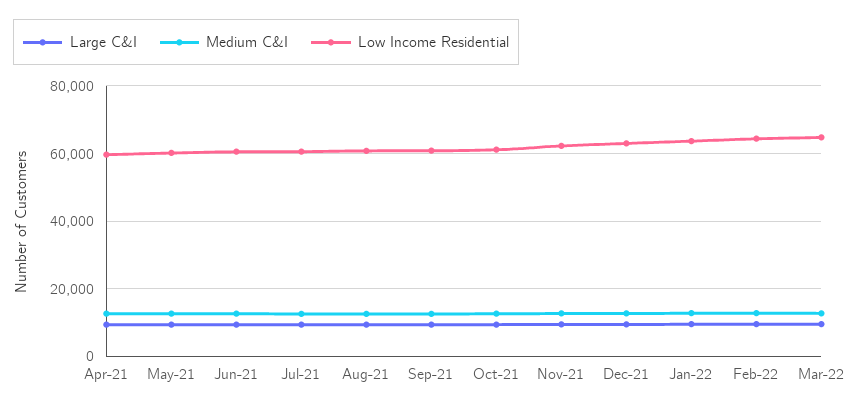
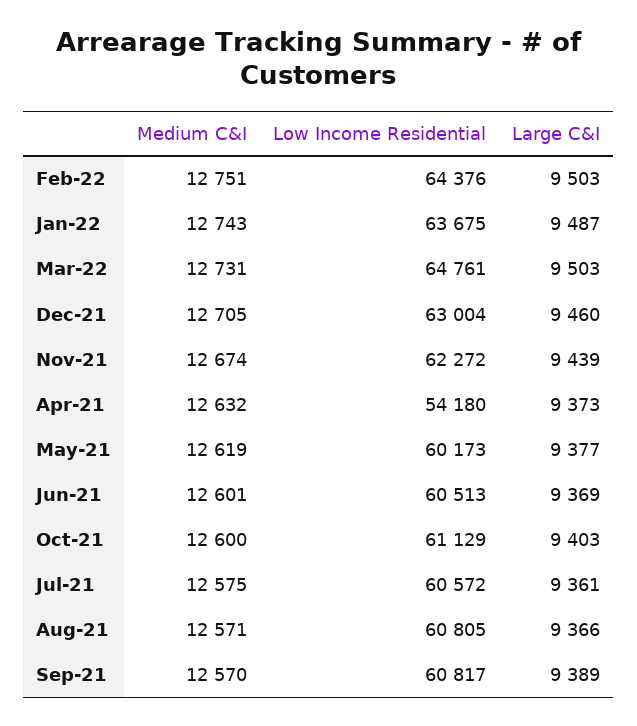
  {
    "Large C&I": {
      "Apr-21": 9373,
      "May-21": 9377,
      "Jun-21": 9369,
      "Jul-21": 9361,
      "Aug-21": 9366,
      "Sep-21": 9389,
      "Oct-21": 9403,
      "Nov-21": 9439,
      "Dec-21": 9460,
      "Jan-22": 9487,
      "Feb-22": 9503,
      "Mar-22": 9503
    },
    "Medium C&I": {
      "Apr-21": 12632,
      "May-21": 12619,
      "Jun-21": 12601,
      "Jul-21": 12575,
      "Aug-21": 12571,
      "Sep-21": 12570,
      "Oct-21": 12600,
      "Nov-21": 12674,
      "Dec-21": 12705,
      "Jan-22": 12743,
      "Feb-22": 12751,
      "Mar-22": 12731
    },
    "Low Income Residential": {
-     "Apr-21": 60000,
+     "Apr-21": 54180,
      "May-21": 60173,
      "Jun-21": 60513,
      "Jul-21": 60572,
      "Aug-21": 60805,
      "Sep-21": 60817,
      "Oct-21": 61129,
      "Nov-21": 62272,
      "Dec-21": 63004,
      "Jan-22": 63675,
      "Feb-22": 64376,
      "Mar-22": 64761
    }
  }

